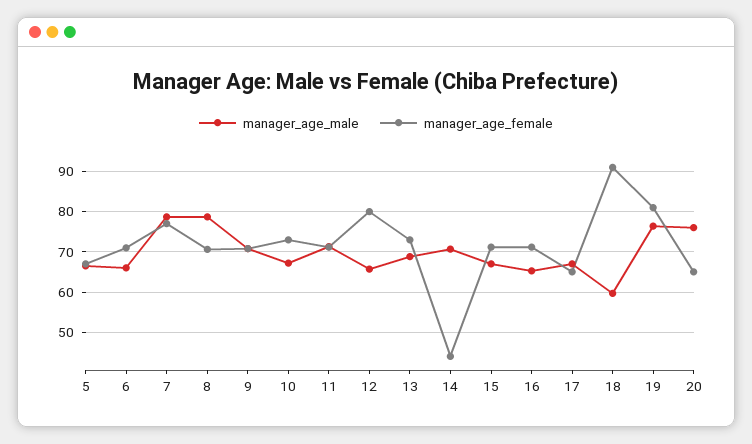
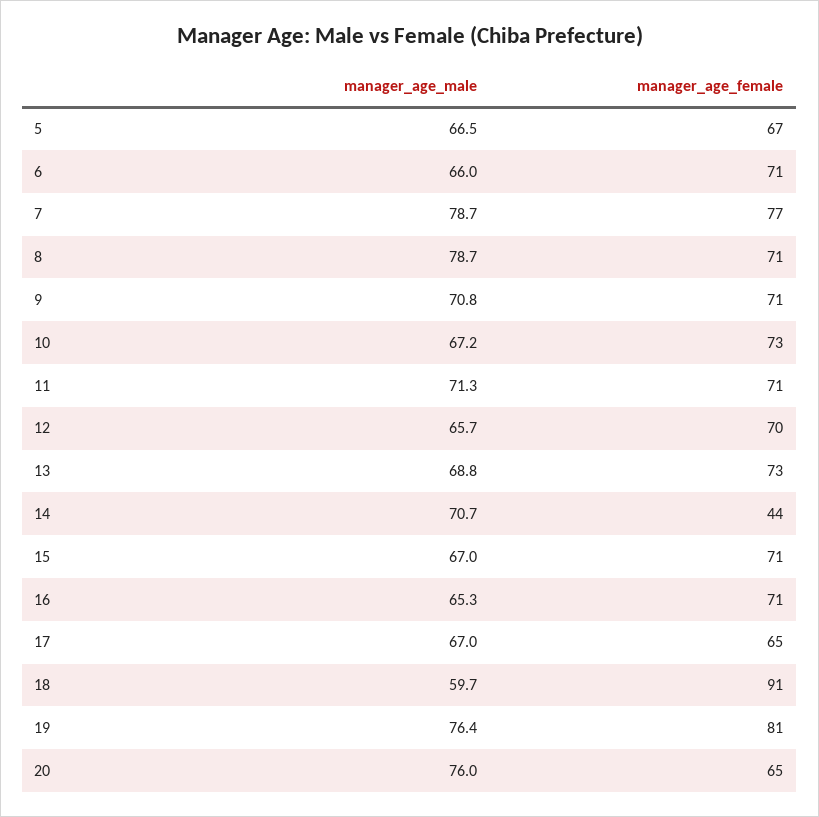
  {
    "manager_age_male": {
      "5": 66.5,
      "6": 66,
      "7": 78.7,
      "8": 78.7,
      "9": 70.8,
      "10": 67.2,
      "11": 71.3,
      "12": 65.7,
      "13": 68.8,
      "14": 70.7,
      "15": 67,
      "16": 65.3,
      "17": 67,
      "18": 59.7,
      "19": 76.4,
      "20": 76
    },
    "manager_age_female": {
      "5": 67,
      "6": 71,
      "7": 77,
      "8": 71,
      "9": 71,
      "10": 73,
      "11": 71,
-     "12": 80,
+     "12": 70,
      "13": 73,
      "14": 44,
      "15": 71,
      "16": 71,
      "17": 65,
      "18": 91,
      "19": 81,
      "20": 65
    }
  }

